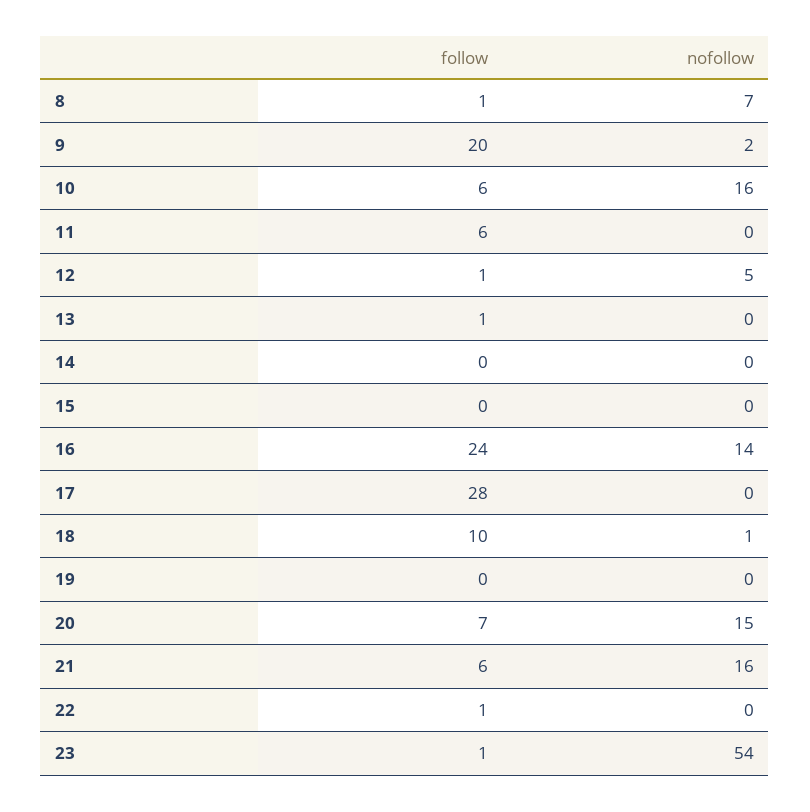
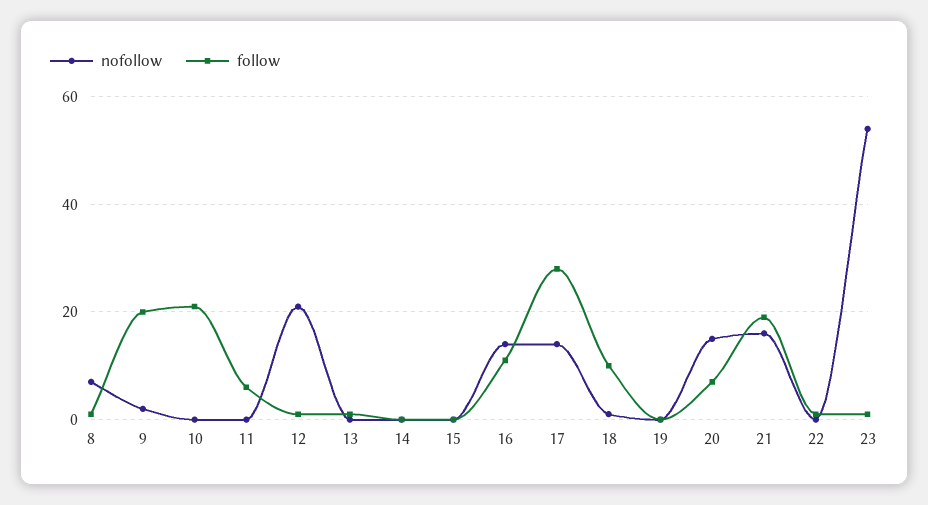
  {
    "follow": {
      "8": 1,
      "9": 20,
-     "10": 6,
+     "10": 20,
      "11": 6,
      "12": 1,
      "13": 1,
      "14": 0,
      "15": 0,
-     "16": 24,
+     "16": 10,
      "17": 28,
      "18": 10,
      "19": 0,
      "20": 7,
-     "21": 6,
+     "21": 20,
      "22": 1,
      "23": 1
    },
    "nofollow": {
      "8": 7,
      "9": 2,
-     "10": 16,
+     "10": 0,
      "11": 0,
-     "12": 5,
+     "12": 20,
      "13": 0,
      "14": 0,
      "15": 0,
      "16": 14,
-     "17": 0,
+     "17": 15,
      "18": 1,
      "19": 0,
      "20": 15,
      "21": 16,
      "22": 0,
      "23": 54
    }
  }

